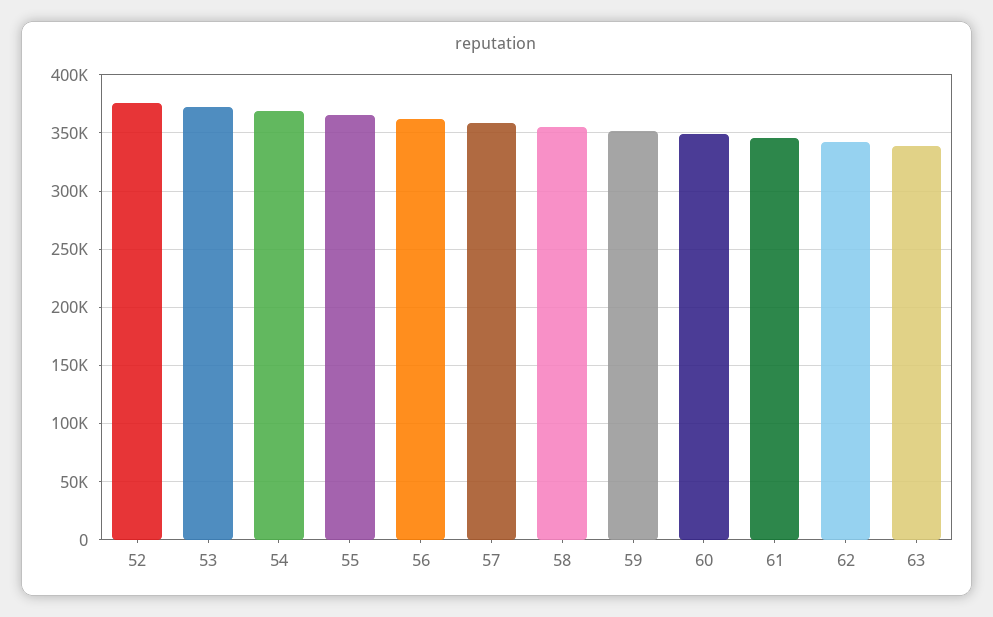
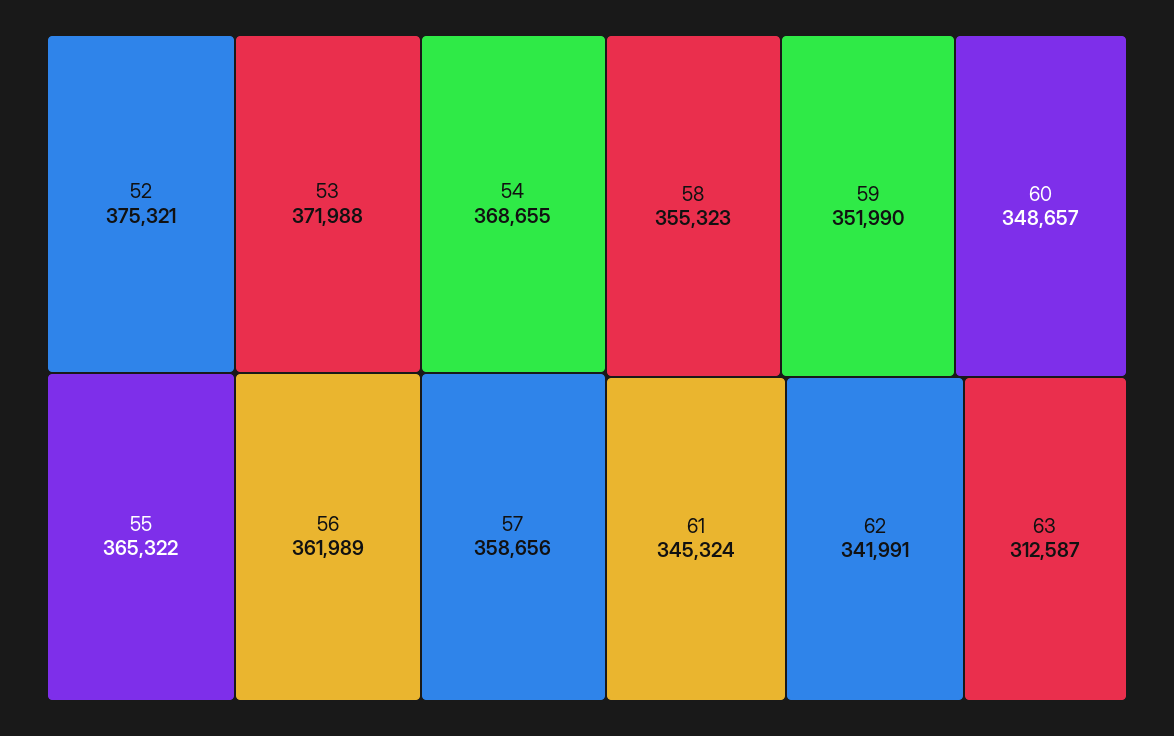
  {
    "52": 375321,
    "53": 371988,
    "54": 368655,
    "55": 365322,
    "56": 361989,
    "57": 358656,
    "58": 355323,
    "59": 351990,
    "60": 348657,
    "61": 345324,
    "62": 341991,
-   "63": 340000
+   "63": 312587
  }

